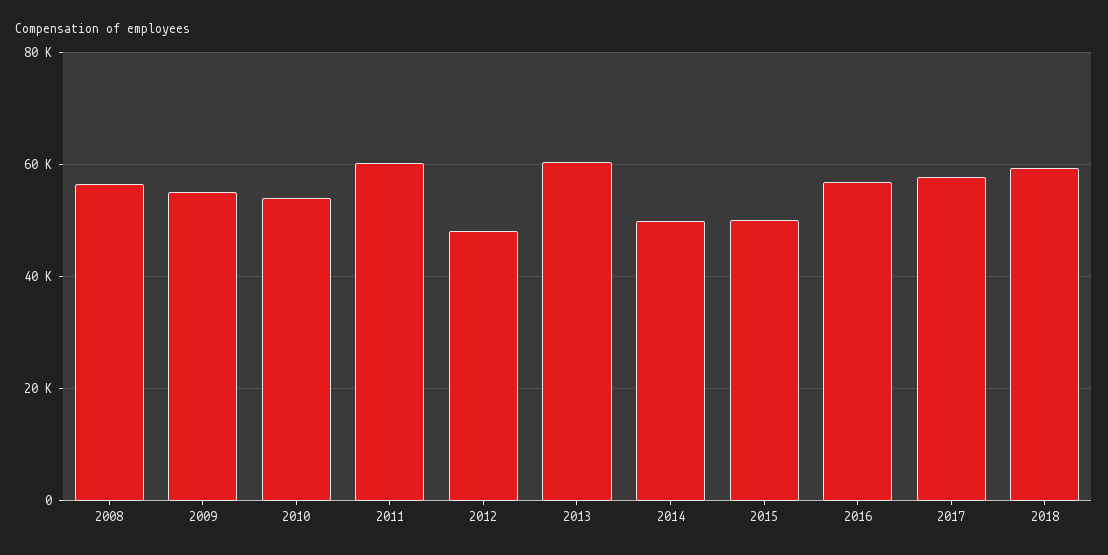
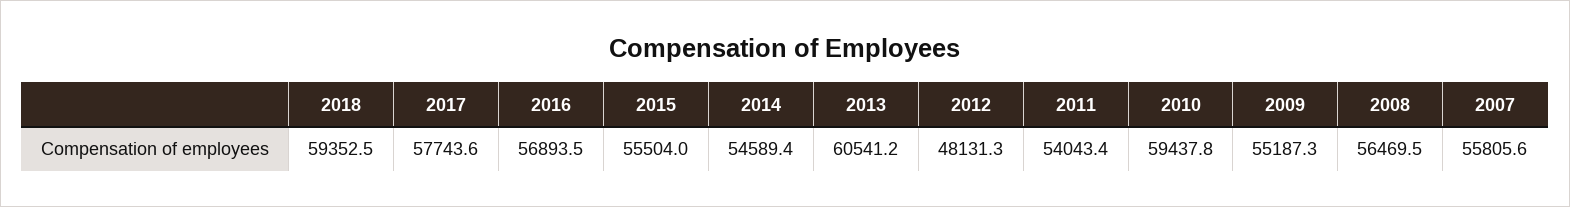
  {
    "2008": 56469.5,
    "2009": 55187.3,
-   "2010": 54000,
+   "2010": 59437.8,
-   "2011": 60000,
+   "2011": 54043.4,
    "2012": 48131.3,
    "2013": 60541.2,
-   "2014": 50000,
+   "2014": 54589.4,
-   "2015": 50000,
+   "2015": 55504,
    "2016": 56893.5,
    "2017": 57743.6,
-   "2018": 59352.5
+   "2018": 59352.5,
+   "2007": 55805.6
  }

